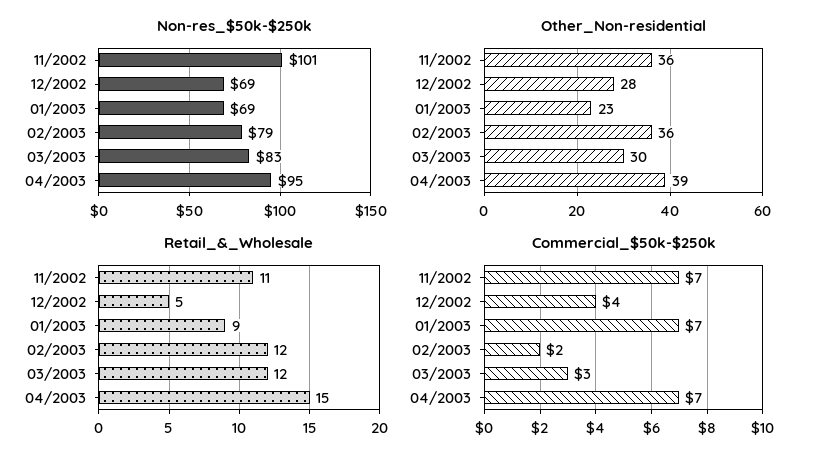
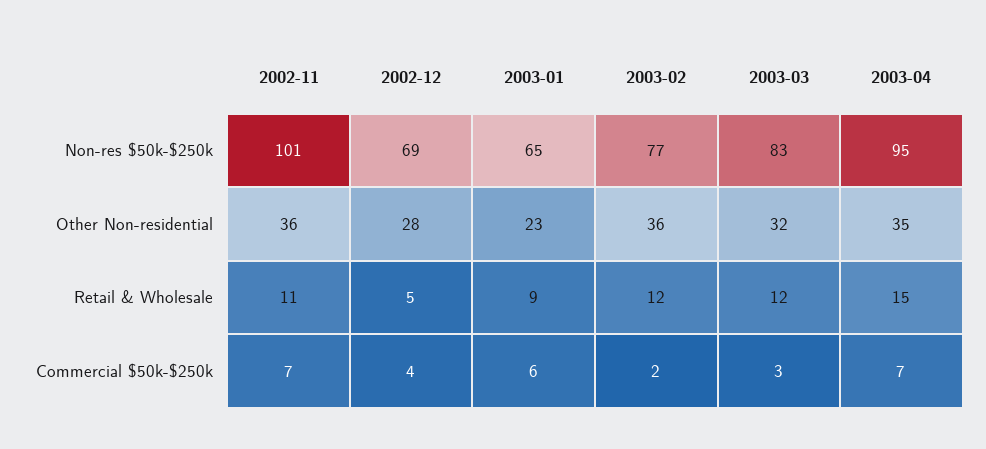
  {
    "Non-res_$50k-$250k": {
      "11/2002": 101,
      "12/2002": 69,
-     "01/2003": 69,
+     "01/2003": 65,
-     "02/2003": 79,
+     "02/2003": 77,
      "03/2003": 83,
      "04/2003": 95
    },
    "Other_Non-residential": {
      "11/2002": 36,
      "12/2002": 28,
      "01/2003": 23,
      "02/2003": 36,
-     "03/2003": 30,
+     "03/2003": 32,
-     "04/2003": 39
+     "04/2003": 35
    },
    "Retail_&_Wholesale": {
      "11/2002": 11,
      "12/2002": 5,
      "01/2003": 9,
      "02/2003": 12,
      "03/2003": 12,
      "04/2003": 15
    },
    "Commercial_$50k-$250k": {
      "11/2002": 7,
      "12/2002": 4,
-     "01/2003": 7,
+     "01/2003": 6,
      "02/2003": 2,
      "03/2003": 3,
      "04/2003": 7
    }
  }

